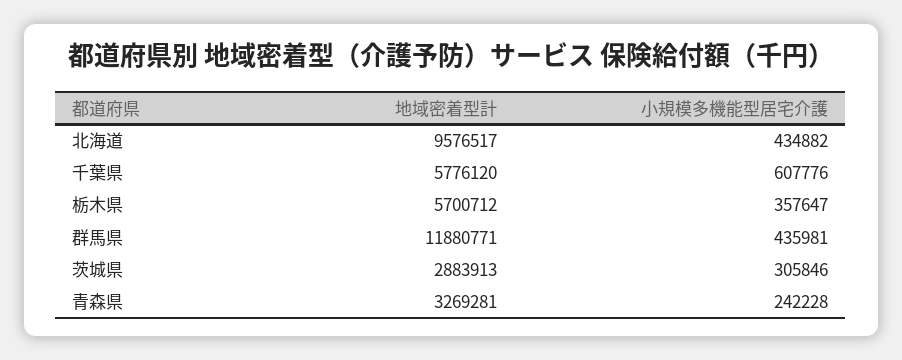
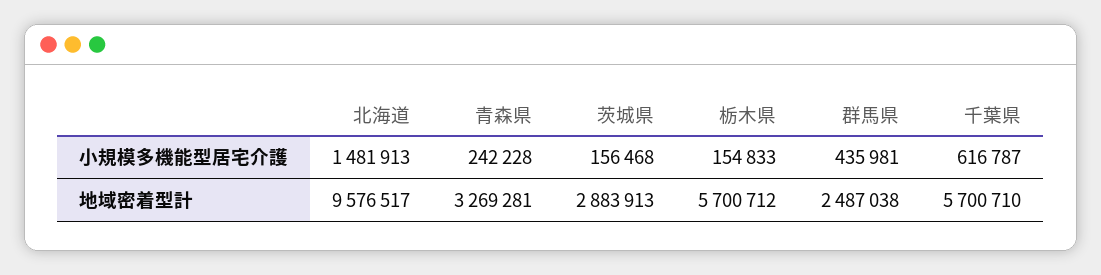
  {
    "地域密着型計": {
      "北海道": 9576517,
-     "千葉県": 5776120,
+     "千葉県": 5700710,
      "栃木県": 5700712,
-     "群馬県": 11880771,
+     "群馬県": 2487038,
      "茨城県": 2883913,
      "青森県": 3269281
    },
    "小規模多機能型居宅介護": {
-     "北海道": 434882,
+     "北海道": 1481913,
-     "千葉県": 607776,
+     "千葉県": 616787,
-     "栃木県": 357647,
+     "栃木県": 154833,
      "群馬県": 435981,
-     "茨城県": 305846,
+     "茨城県": 156468,
      "青森県": 242228
    }
  }

